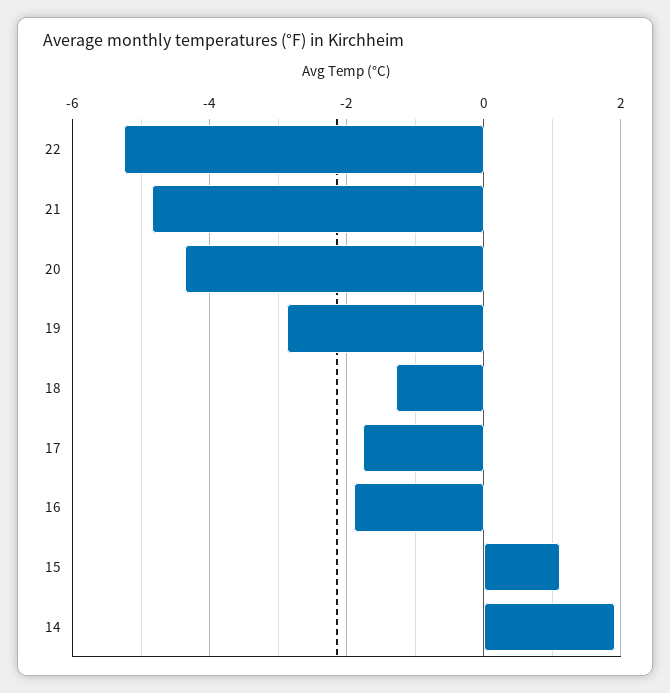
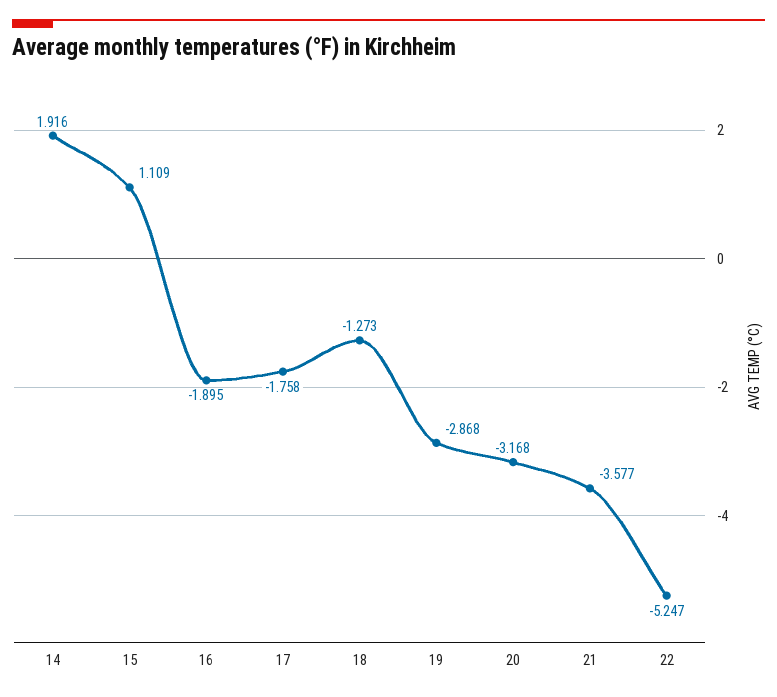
  {
    "22": -5.247,
-   "21": -4.8,
+   "21": -3.577,
-   "20": -4.4,
+   "20": -3.168,
    "19": -2.868,
    "18": -1.273,
    "17": -1.758,
    "16": -1.895,
    "15": 1.109,
    "14": 1.916
  }

